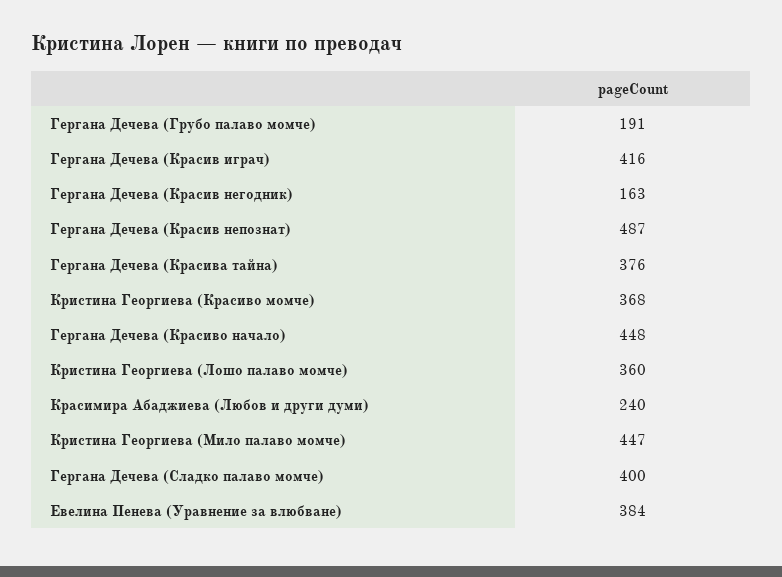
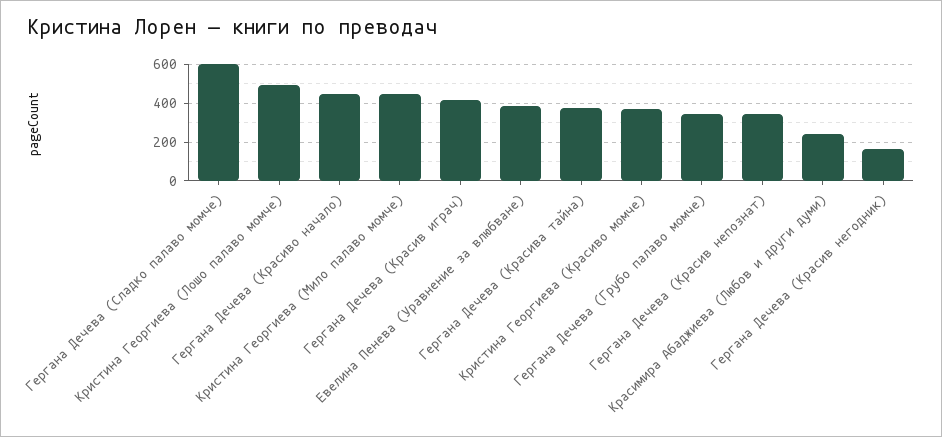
  {
-   "Гергана Дечева (Грубо палаво момче)": 191,
+   "Гергана Дечева (Грубо палаво момче)": 350,
    "Гергана Дечева (Красив играч)": 416,
    "Гергана Дечева (Красив негодник)": 163,
-   "Гергана Дечева (Красив непознат)": 487,
+   "Гергана Дечева (Красив непознат)": 350,
    "Гергана Дечева (Красива тайна)": 376,
    "Кристина Георгиева (Красиво момче)": 368,
    "Гергана Дечева (Красиво начало)": 448,
-   "Кристина Георгиева (Лошо палаво момче)": 360,
+   "Кристина Георгиева (Лошо палаво момче)": 500,
    "Красимира Абаджиева (Любов и други думи)": 240,
    "Кристина Георгиева (Мило палаво момче)": 447,
-   "Гергана Дечева (Сладко палаво момче)": 400,
+   "Гергана Дечева (Сладко палаво момче)": 600,
    "Евелина Пенева (Уравнение за влюбване)": 384
  }

